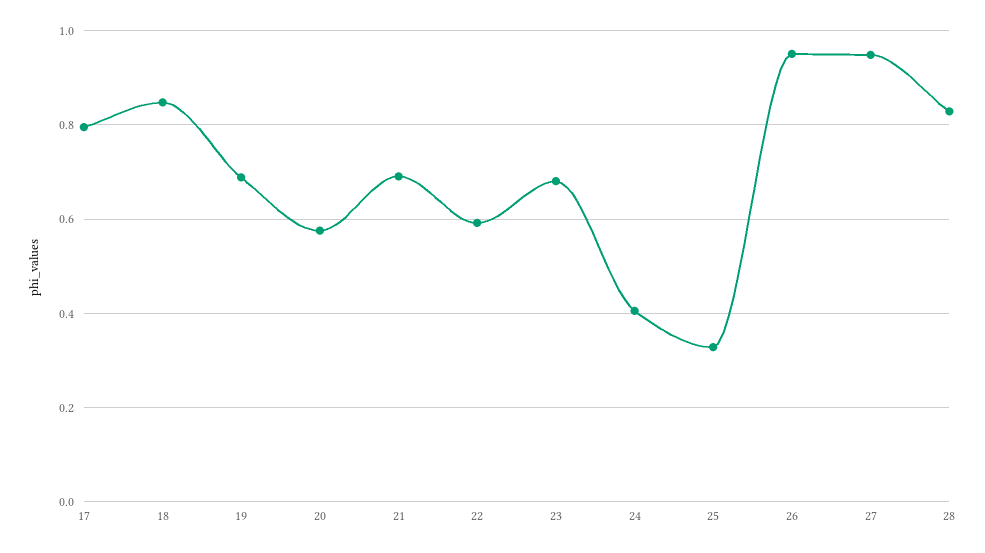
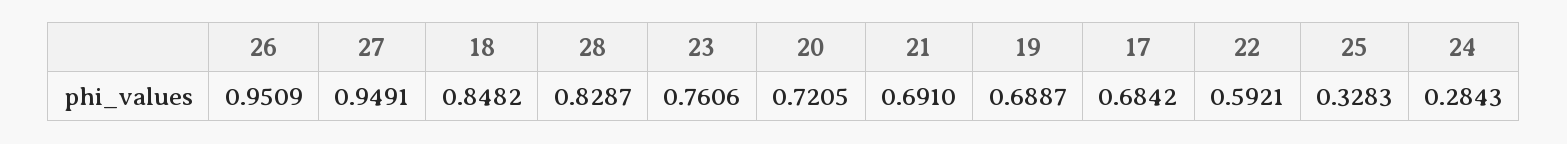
  {
-   "17": 0.8,
+   "17": 0.6842,
    "18": 0.8482,
    "19": 0.6887,
-   "20": 0.58,
+   "20": 0.7205,
    "21": 0.691,
    "22": 0.5921,
-   "23": 0.68,
+   "23": 0.7606,
-   "24": 0.4,
+   "24": 0.2843,
    "25": 0.3283,
    "26": 0.9509,
    "27": 0.9491,
    "28": 0.8287
  }

